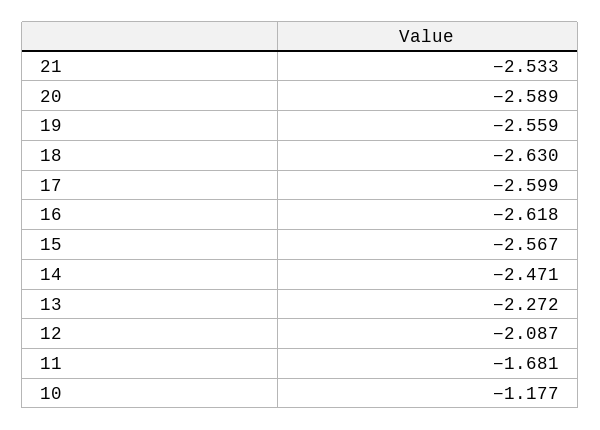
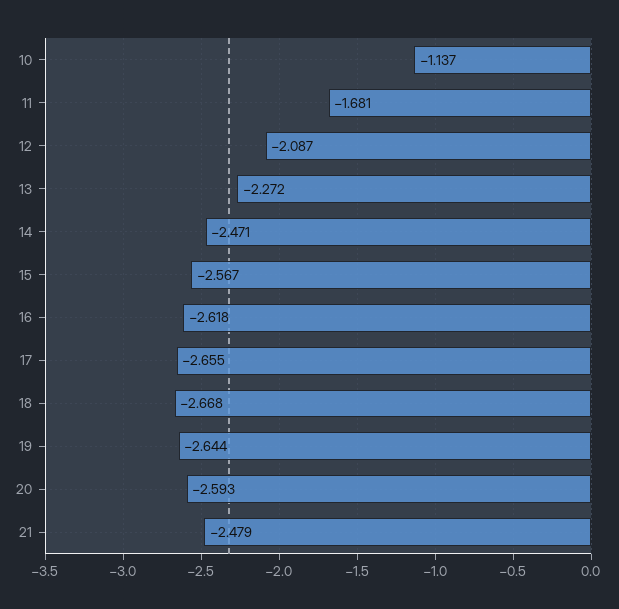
  {
-   "21": -2.533,
+   "21": -2.479,
-   "20": -2.589,
+   "20": -2.593,
-   "19": -2.559,
+   "19": -2.644,
-   "18": -2.63,
+   "18": -2.668,
-   "17": -2.599,
+   "17": -2.655,
    "16": -2.618,
    "15": -2.567,
    "14": -2.471,
    "13": -2.272,
    "12": -2.087,
    "11": -1.681,
-   "10": -1.177
+   "10": -1.137
  }

